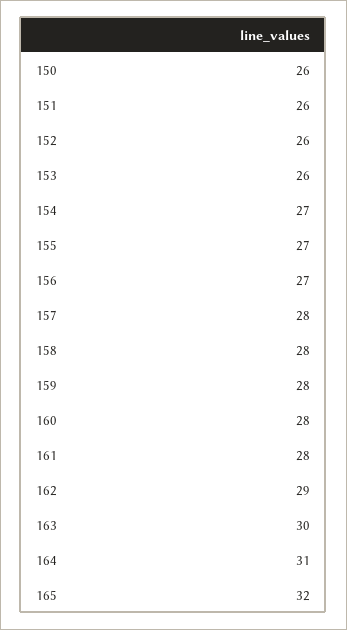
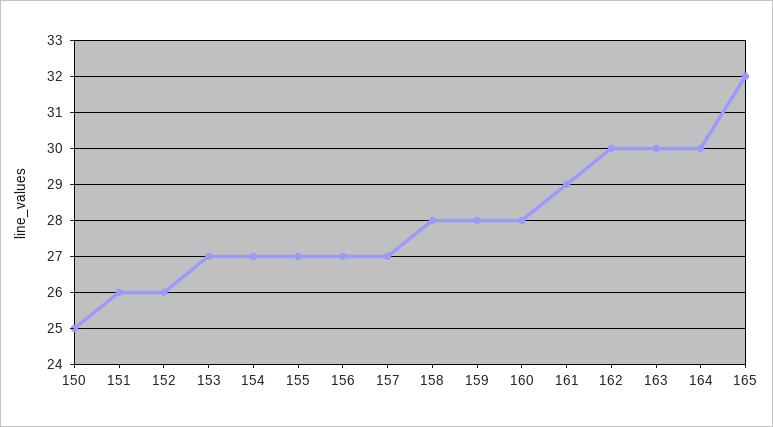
  {
-   "150": 26,
+   "150": 25,
    "151": 26,
    "152": 26,
-   "153": 26,
+   "153": 27,
    "154": 27,
    "155": 27,
    "156": 27,
-   "157": 28,
+   "157": 27,
    "158": 28,
    "159": 28,
    "160": 28,
-   "161": 28,
+   "161": 29,
-   "162": 29,
+   "162": 30,
    "163": 30,
-   "164": 31,
+   "164": 30,
    "165": 32
  }

